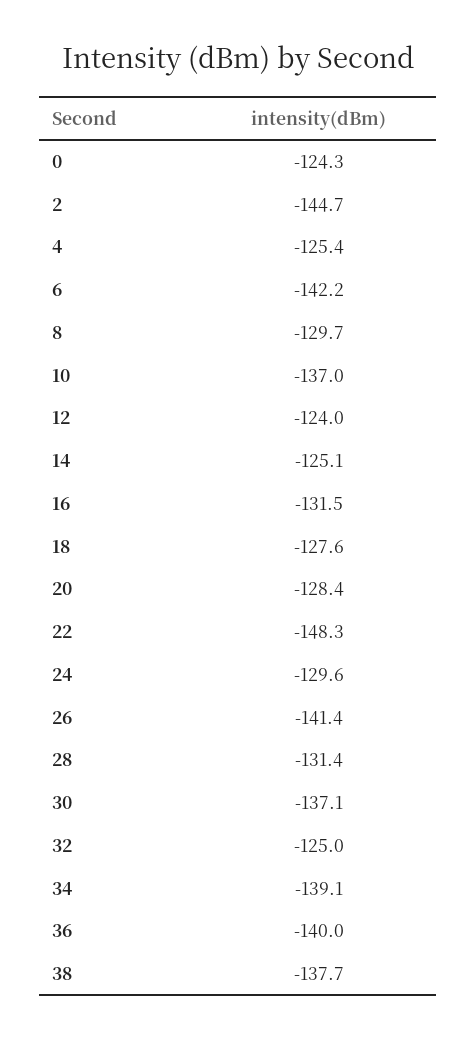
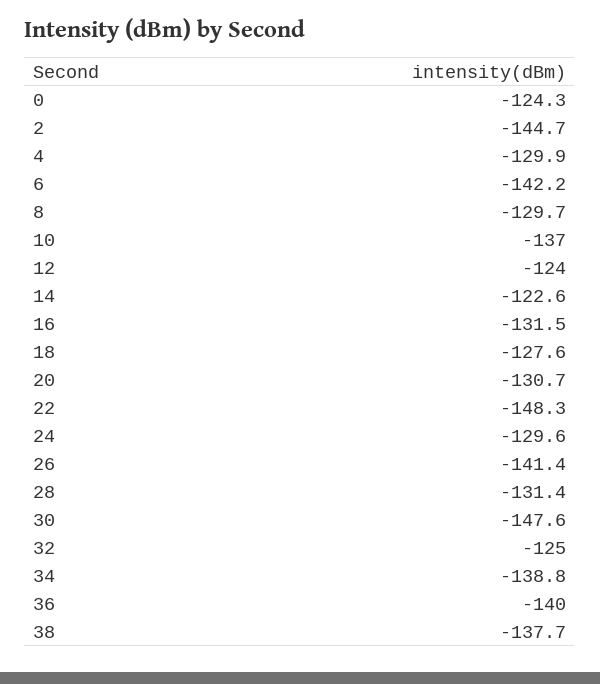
  {
    "0": -124.3,
    "2": -144.7,
-   "4": -125.4,
+   "4": -129.9,
    "6": -142.2,
    "8": -129.7,
    "10": -137,
    "12": -124,
-   "14": -125.1,
+   "14": -122.6,
    "16": -131.5,
    "18": -127.6,
-   "20": -128.4,
+   "20": -130.7,
    "22": -148.3,
    "24": -129.6,
    "26": -141.4,
    "28": -131.4,
-   "30": -137.1,
+   "30": -147.6,
    "32": -125,
-   "34": -139.1,
+   "34": -138.8,
    "36": -140,
    "38": -137.7
  }

